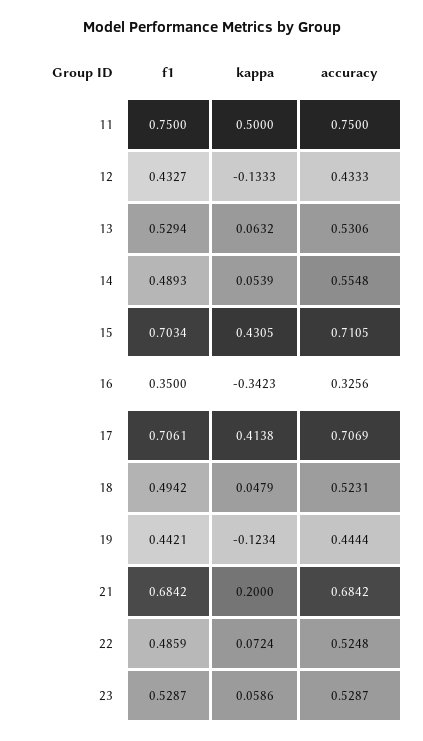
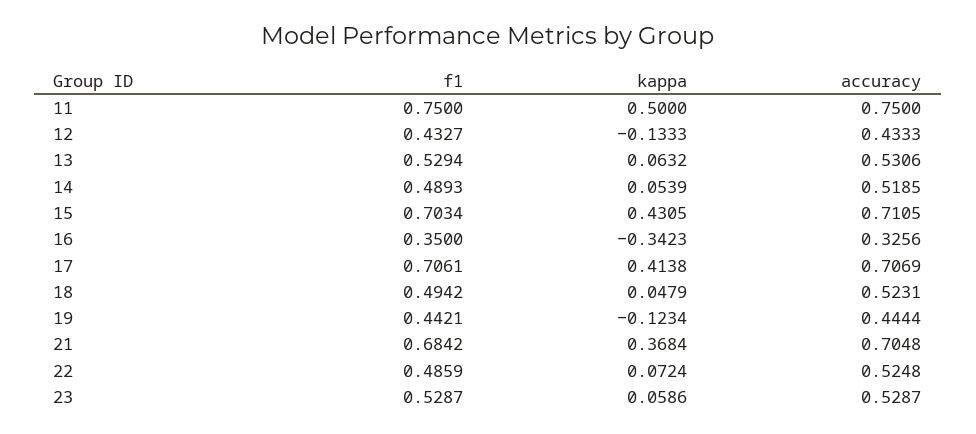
  {
    "f1": {
      "11": 0.75,
      "12": 0.4327,
      "13": 0.5294,
      "14": 0.4893,
      "15": 0.7034,
      "16": 0.35,
      "17": 0.7061,
      "18": 0.4942,
      "19": 0.4421,
      "21": 0.6842,
      "22": 0.4859,
      "23": 0.5287
    },
    "kappa": {
      "11": 0.5,
      "12": -0.1333,
      "13": 0.0632,
      "14": 0.0539,
      "15": 0.4305,
      "16": -0.3423,
      "17": 0.4138,
      "18": 0.0479,
      "19": -0.1234,
-     "21": 0.2,
+     "21": 0.3684,
      "22": 0.0724,
      "23": 0.0586
    },
    "accuracy": {
      "11": 0.75,
      "12": 0.4333,
      "13": 0.5306,
-     "14": 0.5548,
+     "14": 0.5185,
      "15": 0.7105,
      "16": 0.3256,
      "17": 0.7069,
      "18": 0.5231,
      "19": 0.4444,
-     "21": 0.6842,
+     "21": 0.7048,
      "22": 0.5248,
      "23": 0.5287
    }
  }

